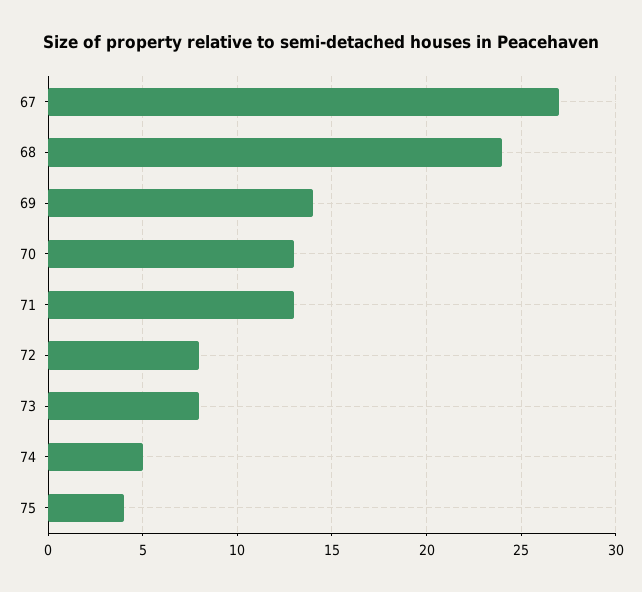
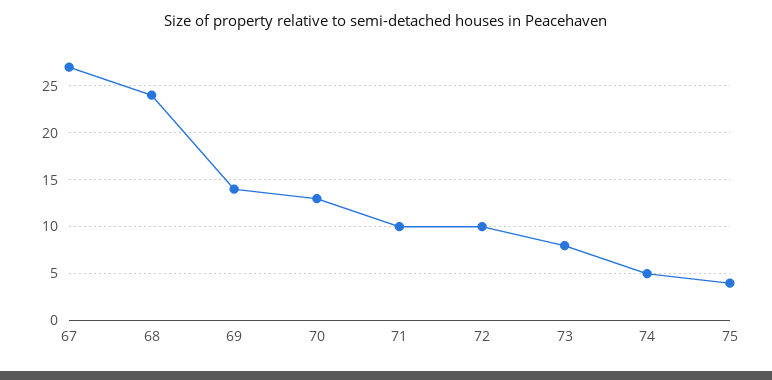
  {
    "67": 27,
    "68": 24,
    "69": 14,
    "70": 13,
-   "71": 13,
+   "71": 10,
-   "72": 8,
+   "72": 10,
    "73": 8,
    "74": 5,
    "75": 4
  }

